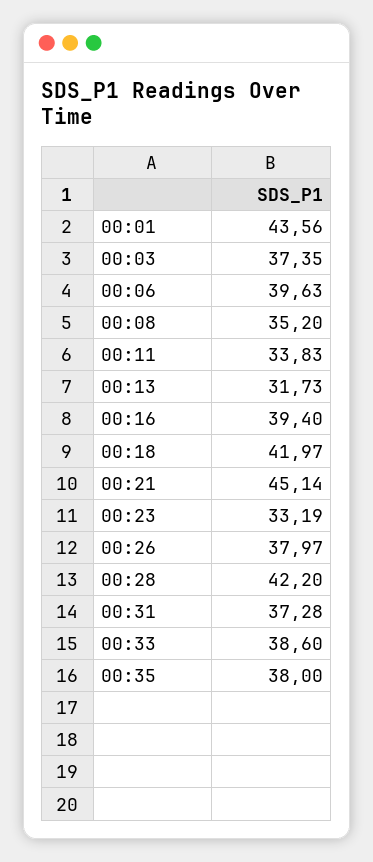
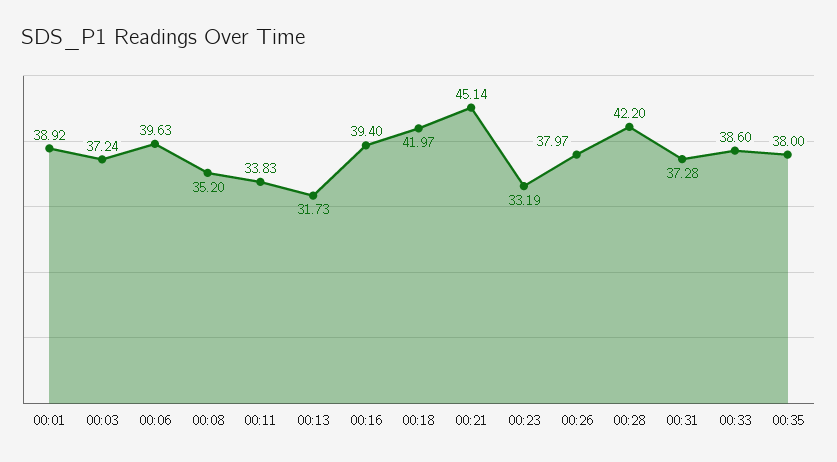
  {
-   "00:01": 43.56,
+   "00:01": 38.92,
-   "00:03": 37.35,
+   "00:03": 37.24,
    "00:06": 39.63,
    "00:08": 35.2,
    "00:11": 33.83,
    "00:13": 31.73,
    "00:16": 39.4,
    "00:18": 41.97,
    "00:21": 45.14,
    "00:23": 33.19,
    "00:26": 37.97,
    "00:28": 42.2,
    "00:31": 37.28,
    "00:33": 38.6,
    "00:35": 38
  }

